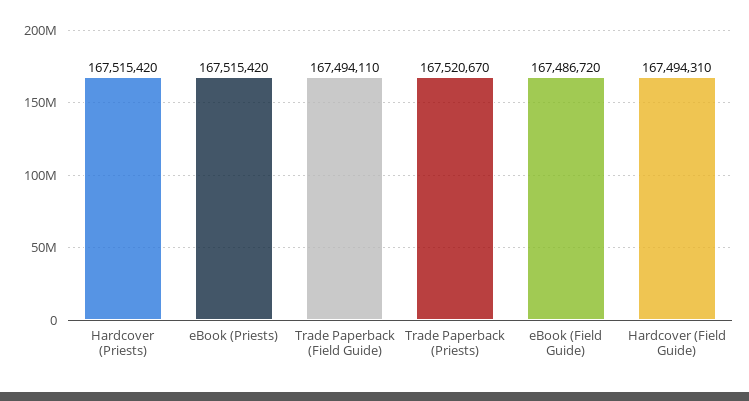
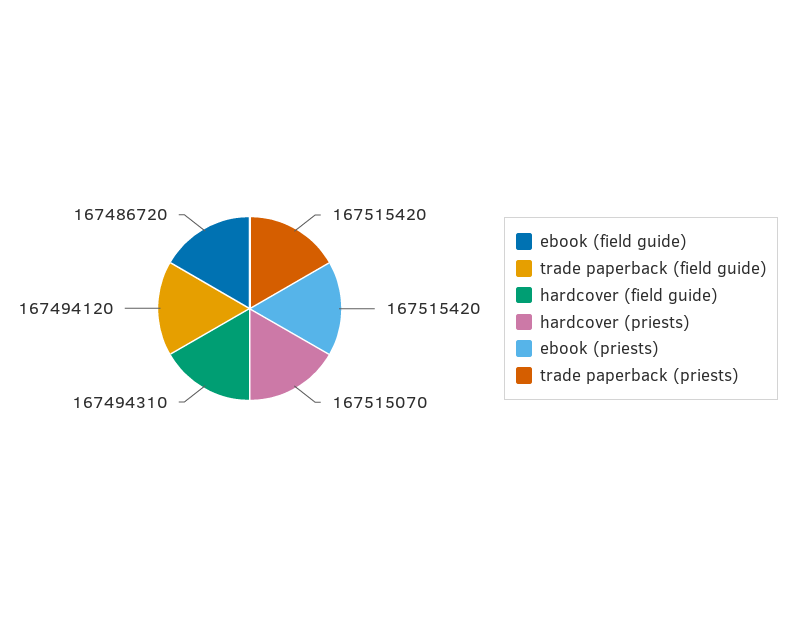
  {
-   "Hardcover (Priests)": 167515420,
+   "Hardcover (Priests)": 167515070,
    "eBook (Priests)": 167515420,
-   "Trade Paperback (Field Guide)": 167494110,
+   "Trade Paperback (Field Guide)": 167494120,
-   "Trade Paperback (Priests)": 167520670,
+   "Trade Paperback (Priests)": 167515420,
    "eBook (Field Guide)": 167486720,
    "Hardcover (Field Guide)": 167494310
  }

